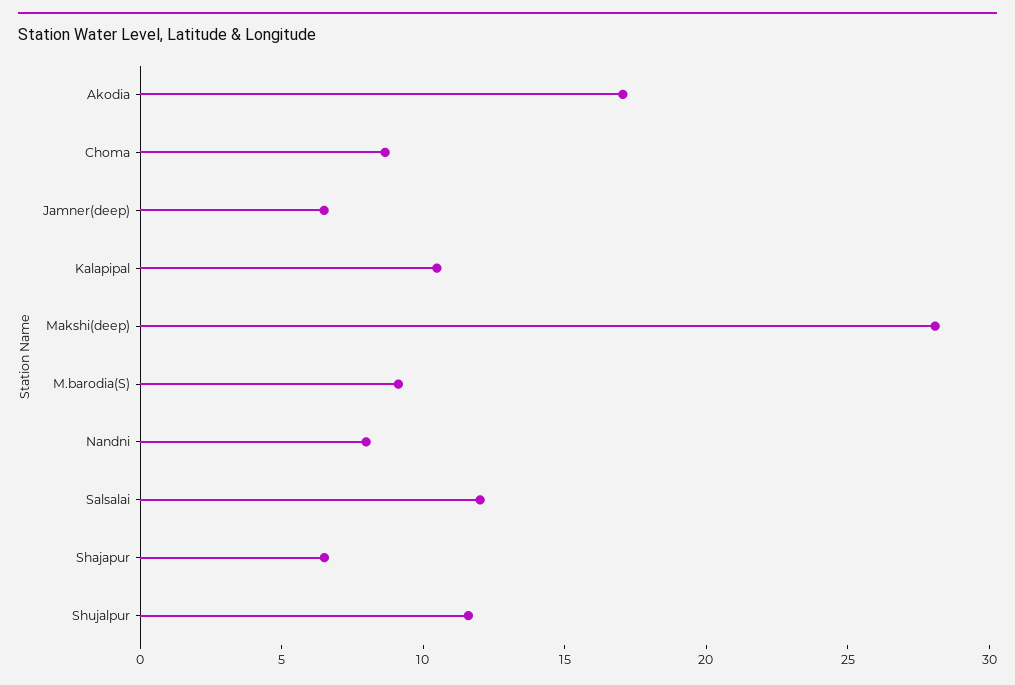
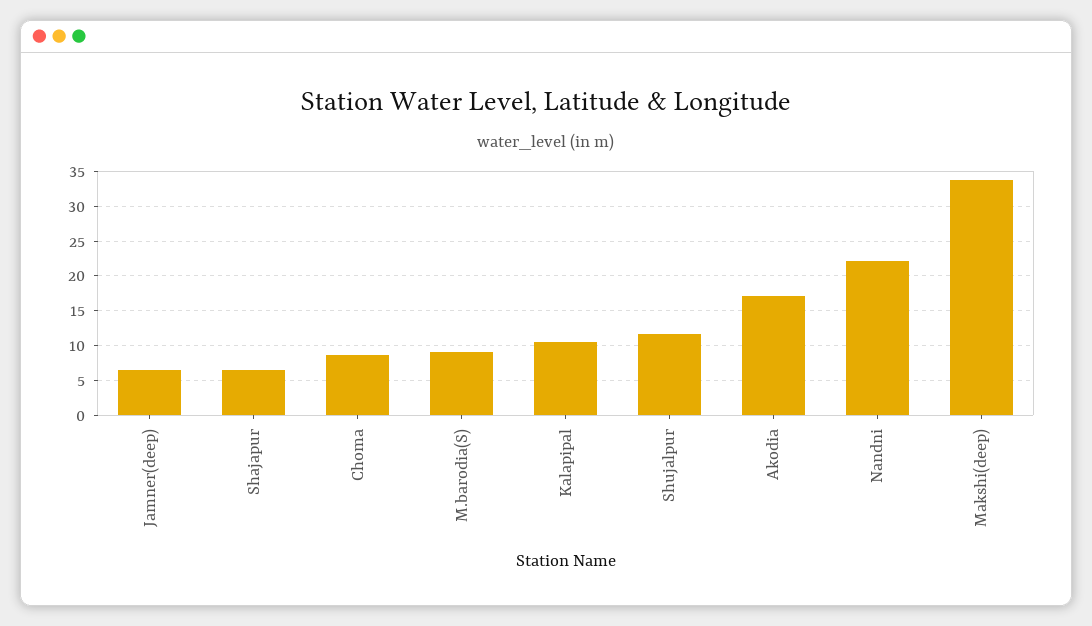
  {
    "Akodia": 17,
    "Choma": 9,
    "Jamner(deep)": 6,
    "Kalapipal": 10,
-   "Makshi(deep)": 28,
+   "Makshi(deep)": 34,
    "M.barodia(S)": 9,
-   "Nandni": 8,
+   "Nandni": 22,
-   "Salsalai": 12,
    "Shajapur": 7,
    "Shujalpur": 12
  }

